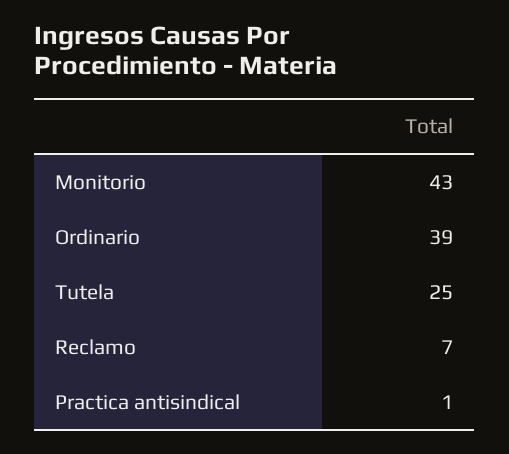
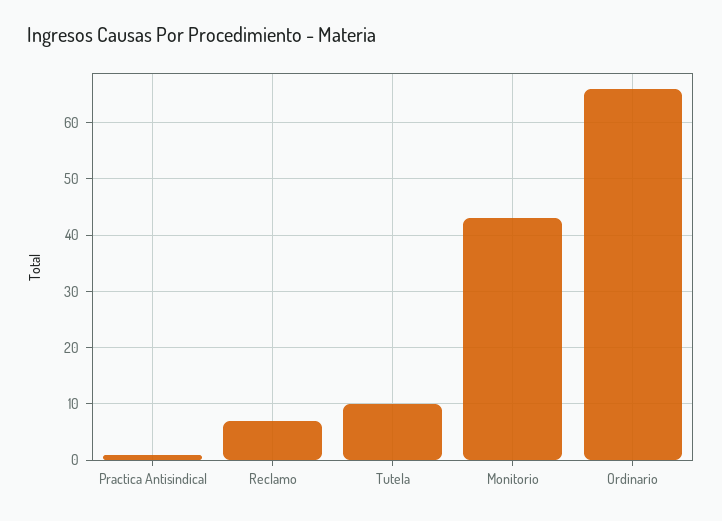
  {
    "Monitorio": 43,
-   "Ordinario": 39,
+   "Ordinario": 65,
-   "Tutela": 25,
+   "Tutela": 10,
    "Reclamo": 7,
    "Practica antisindical": 1
  }

